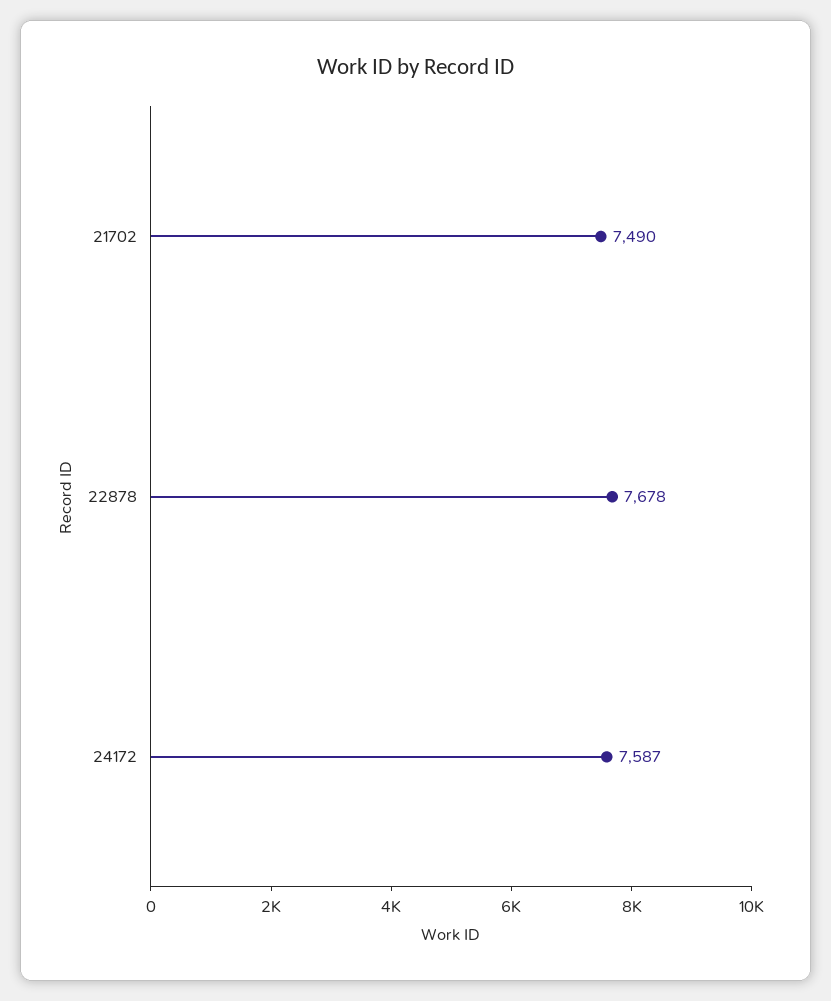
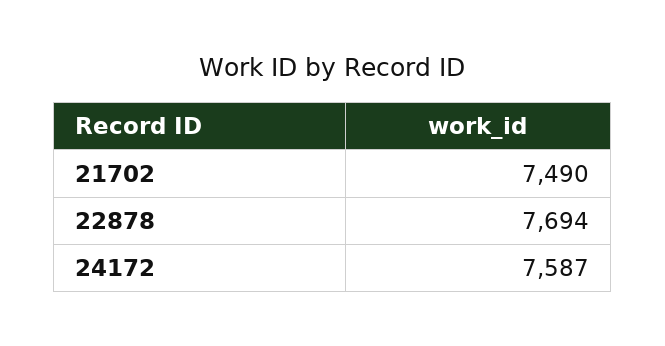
  {
    "21702": 7490,
-   "22878": 7678,
+   "22878": 7694,
    "24172": 7587
  }

